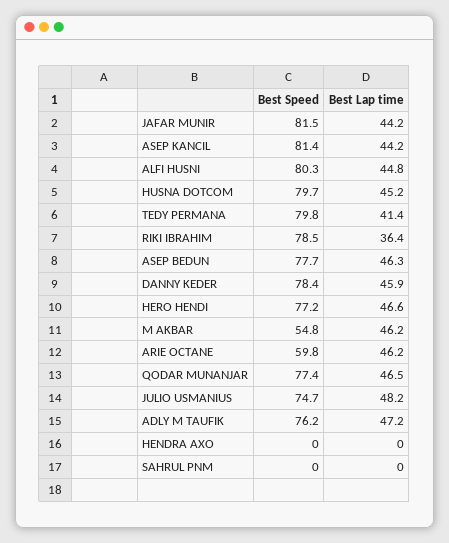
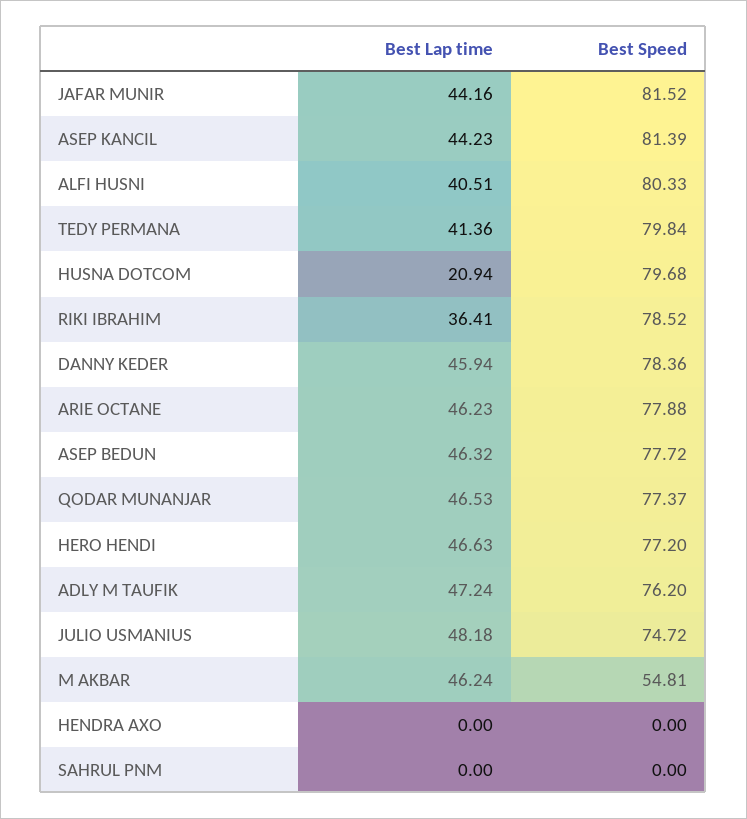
  {
    "Best Speed": {
      "JAFAR MUNIR": 81.52,
      "ASEP KANCIL": 81.39,
      "ALFI HUSNI": 80.33,
      "HUSNA DOTCOM": 79.68,
      "TEDY PERMANA": 79.84,
      "RIKI IBRAHIM": 78.52,
      "ASEP BEDUN": 77.72,
      "DANNY KEDER": 78.36,
      "HERO HENDI": 77.2,
      "M AKBAR": 54.81,
-     "ARIE OCTANE": 59.8,
+     "ARIE OCTANE": 77.88,
      "QODAR MUNANJAR": 77.37,
      "JULIO USMANIUS": 74.72,
      "ADLY M TAUFIK": 76.2,
      "HENDRA AXO": 0,
      "SAHRUL PNM": 0
    },
    "Best Lap time": {
      "JAFAR MUNIR": 44.16,
      "ASEP KANCIL": 44.23,
-     "ALFI HUSNI": 44.8,
+     "ALFI HUSNI": 40.51,
-     "HUSNA DOTCOM": 45.2,
+     "HUSNA DOTCOM": 20.94,
      "TEDY PERMANA": 41.36,
      "RIKI IBRAHIM": 36.41,
      "ASEP BEDUN": 46.32,
      "DANNY KEDER": 45.94,
      "HERO HENDI": 46.63,
      "M AKBAR": 46.24,
      "ARIE OCTANE": 46.23,
      "QODAR MUNANJAR": 46.53,
      "JULIO USMANIUS": 48.18,
      "ADLY M TAUFIK": 47.24,
      "HENDRA AXO": 0,
      "SAHRUL PNM": 0
    }
  }

